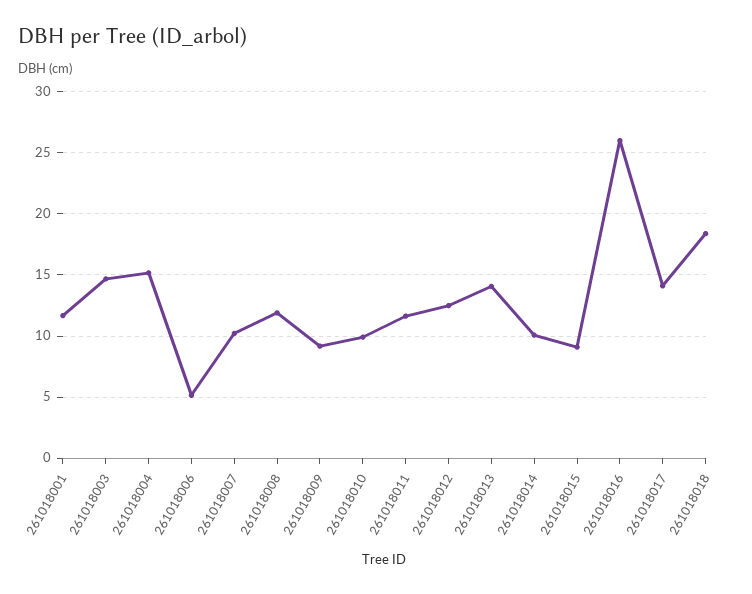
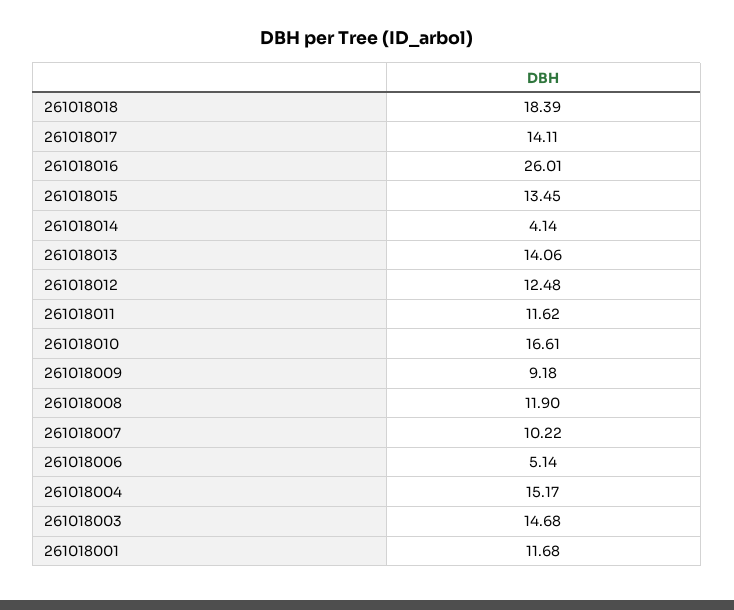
  {
    "261018001": 11.68,
    "261018003": 14.68,
    "261018004": 15.17,
    "261018006": 5.14,
    "261018007": 10.22,
    "261018008": 11.9,
    "261018009": 9.18,
-   "261018010": 10,
+   "261018010": 16.61,
    "261018011": 11.62,
    "261018012": 12.48,
    "261018013": 14.06,
-   "261018014": 10,
+   "261018014": 4.14,
-   "261018015": 9,
+   "261018015": 13.45,
    "261018016": 26.01,
    "261018017": 14.11,
    "261018018": 18.39
  }

